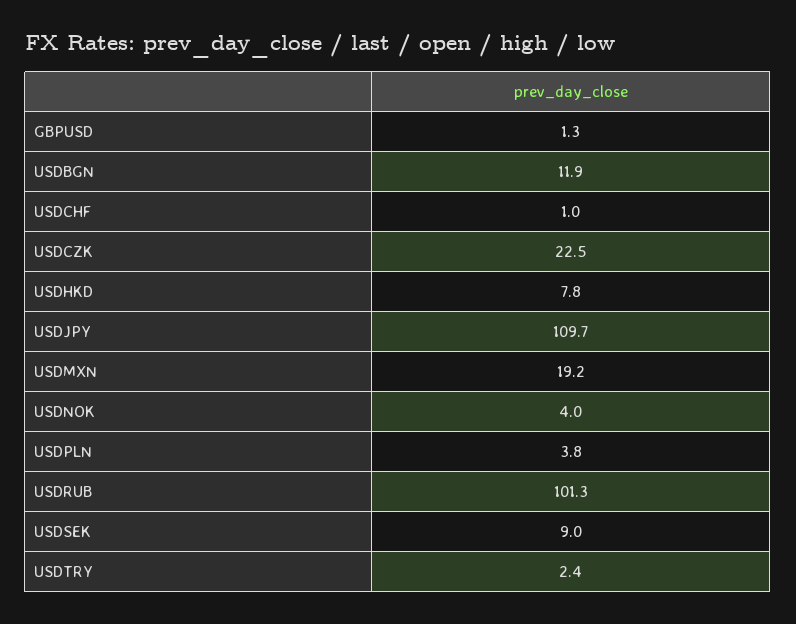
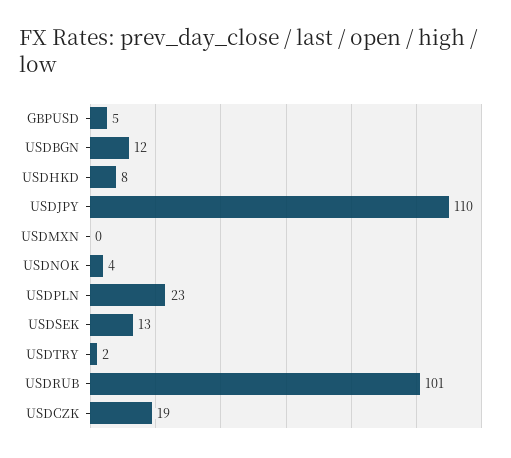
  {
-   "GBPUSD": 1.3,
+   "GBPUSD": 5,
    "USDBGN": 11.9,
-   "USDCHF": 1,
-   "USDCZK": 22.5,
+   "USDCZK": 19,
    "USDHKD": 7.8,
    "USDJPY": 109.7,
-   "USDMXN": 19.2,
+   "USDMXN": 0,
    "USDNOK": 4,
-   "USDPLN": 3.8,
+   "USDPLN": 23,
    "USDRUB": 101.3,
-   "USDSEK": 9,
+   "USDSEK": 13,
    "USDTRY": 2.4
  }

